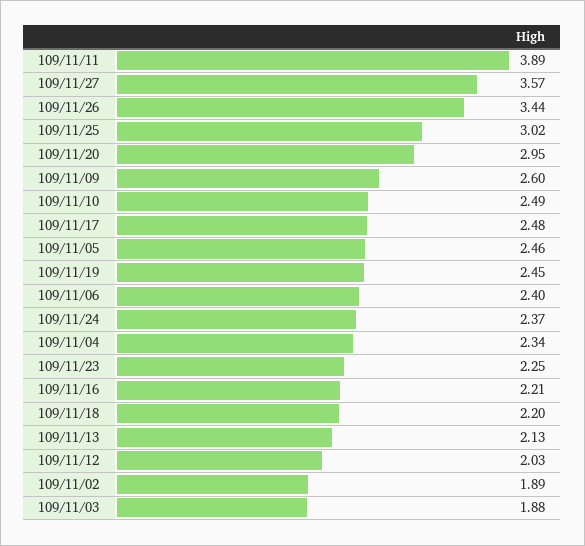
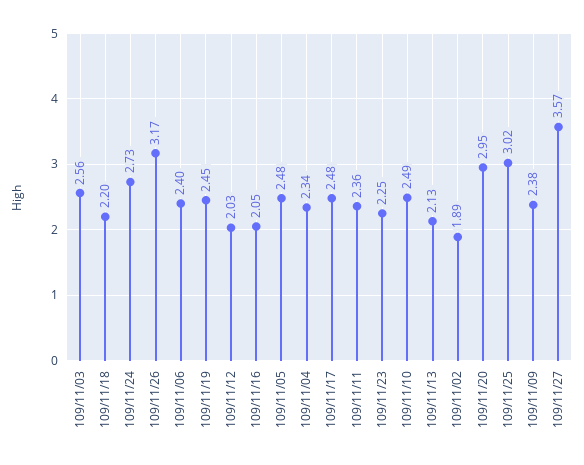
  {
-   "109/11/11": 3.89,
+   "109/11/11": 2.36,
    "109/11/27": 3.57,
-   "109/11/26": 3.44,
+   "109/11/26": 3.17,
    "109/11/25": 3.02,
    "109/11/20": 2.95,
-   "109/11/09": 2.6,
+   "109/11/09": 2.38,
    "109/11/10": 2.49,
    "109/11/17": 2.48,
-   "109/11/05": 2.46,
+   "109/11/05": 2.48,
    "109/11/19": 2.45,
    "109/11/06": 2.4,
-   "109/11/24": 2.37,
+   "109/11/24": 2.73,
    "109/11/04": 2.34,
    "109/11/23": 2.25,
-   "109/11/16": 2.21,
+   "109/11/16": 2.05,
    "109/11/18": 2.2,
    "109/11/13": 2.13,
    "109/11/12": 2.03,
    "109/11/02": 1.89,
-   "109/11/03": 1.88
+   "109/11/03": 2.56
  }

